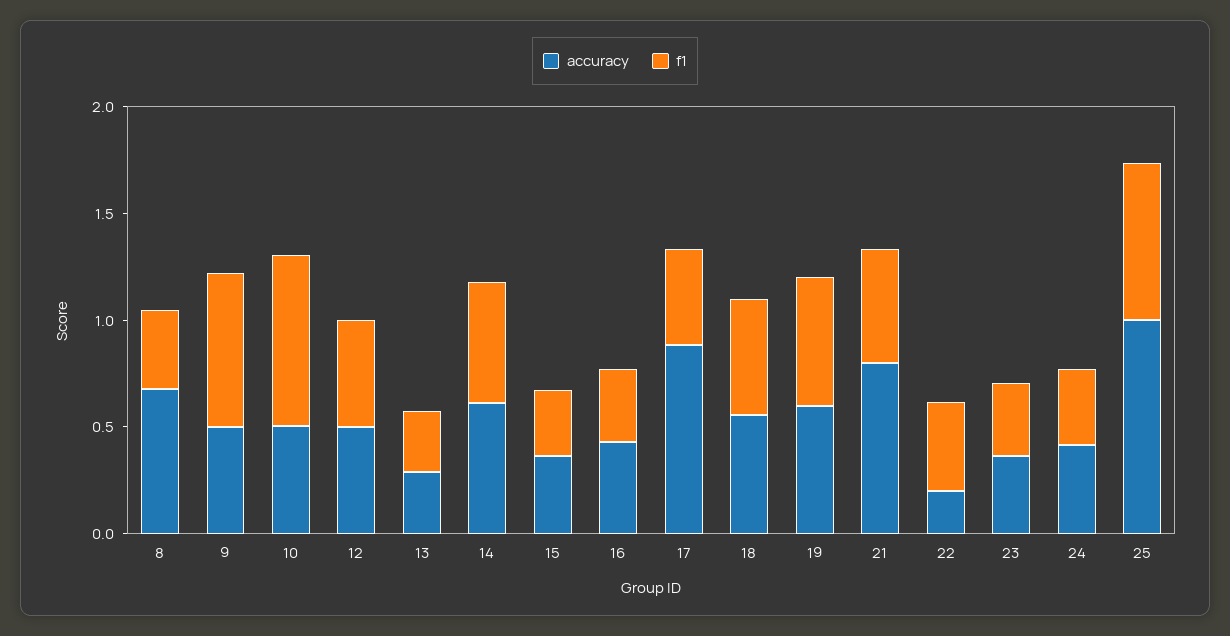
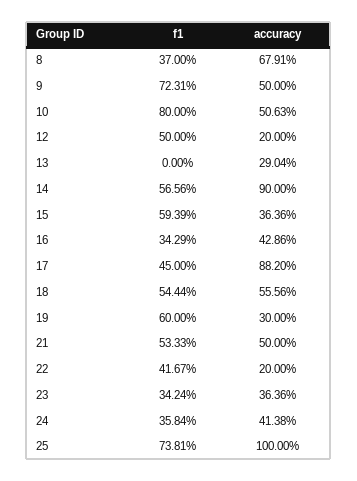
  {
    "accuracy": {
      "8": 0.6791,
      "9": 0.5,
      "10": 0.5063,
-     "12": 0.5,
+     "12": 0.2,
      "13": 0.2904,
-     "14": 0.6,
+     "14": 0.9,
      "15": 0.3636,
      "16": 0.4286,
      "17": 0.882,
      "18": 0.5556,
-     "19": 0.6,
+     "19": 0.3,
-     "21": 0.8,
+     "21": 0.5,
      "22": 0.2,
      "23": 0.3636,
      "24": 0.4138,
      "25": 1
    },
    "f1": {
      "8": 0.37,
      "9": 0.7231,
      "10": 0.8,
      "12": 0.5,
-     "13": 0.3,
+     "13": 0,
      "14": 0.5656,
-     "15": 0.3,
+     "15": 0.5939,
      "16": 0.3429,
      "17": 0.45,
      "18": 0.5444,
      "19": 0.6,
      "21": 0.5333,
      "22": 0.4167,
      "23": 0.3424,
      "24": 0.3584,
      "25": 0.7381
    }
  }

